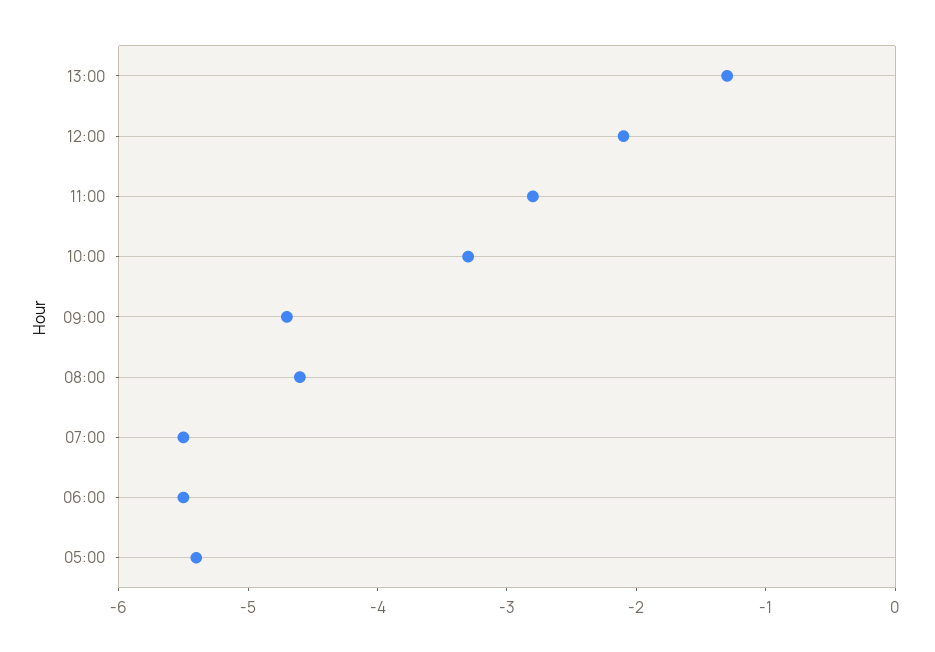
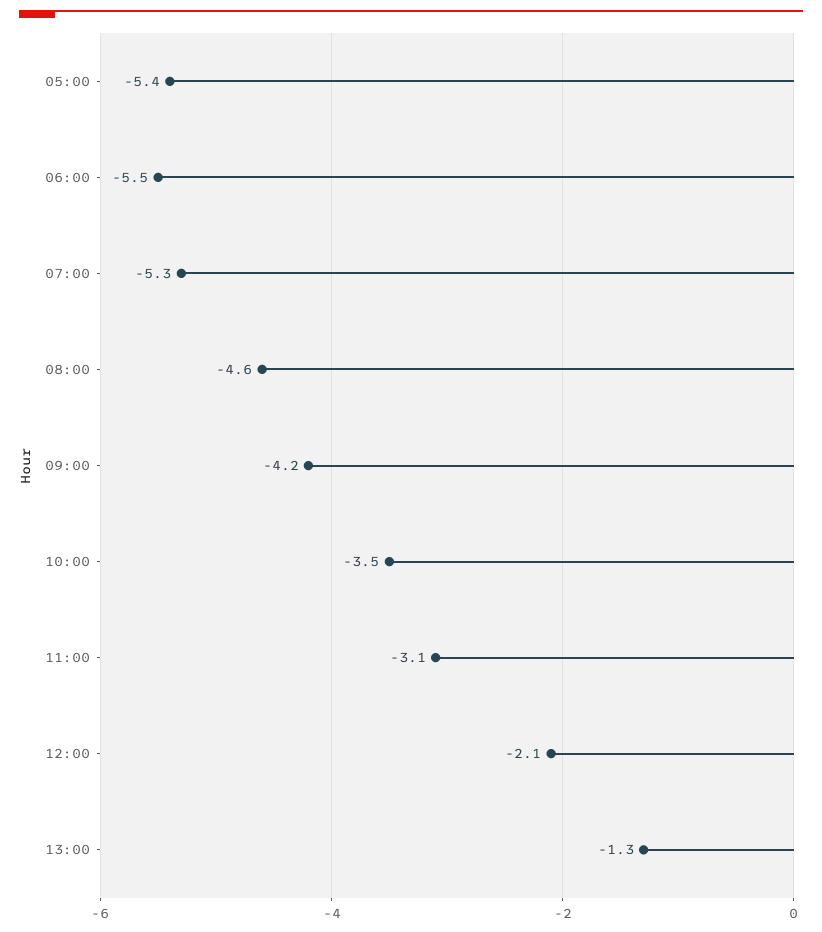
  {
    "13:00": -1.3,
    "12:00": -2.1,
-   "11:00": -2.8,
+   "11:00": -3.1,
-   "10:00": -3.3,
+   "10:00": -3.5,
-   "09:00": -4.7,
+   "09:00": -4.2,
    "08:00": -4.6,
-   "07:00": -5.5,
+   "07:00": -5.3,
    "06:00": -5.5,
    "05:00": -5.4
  }

